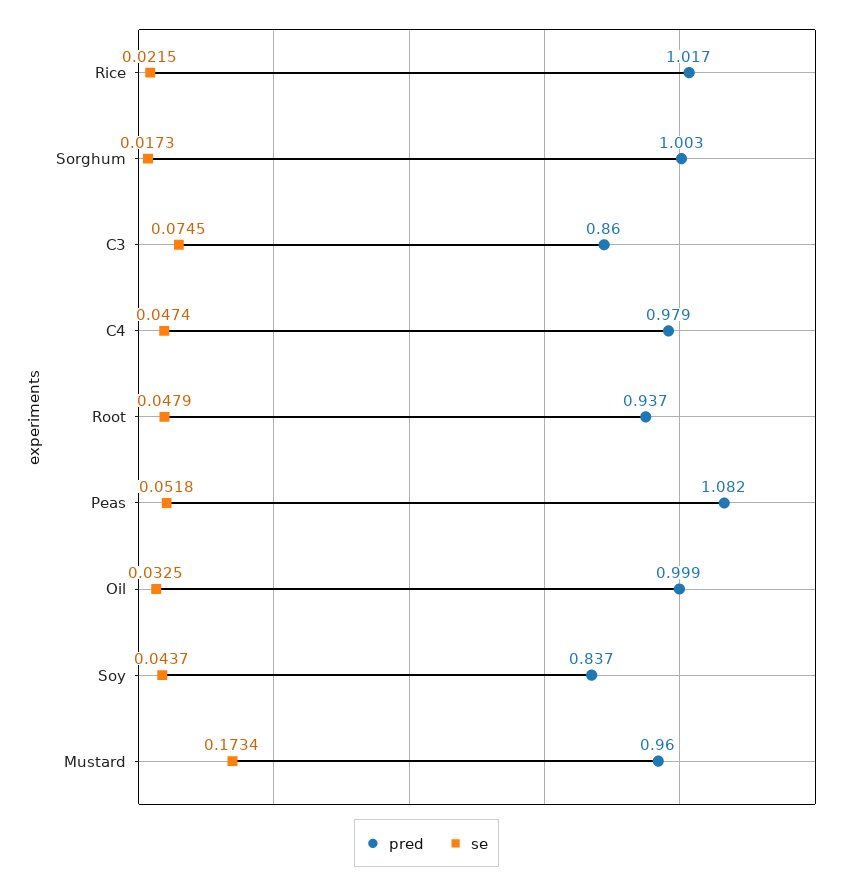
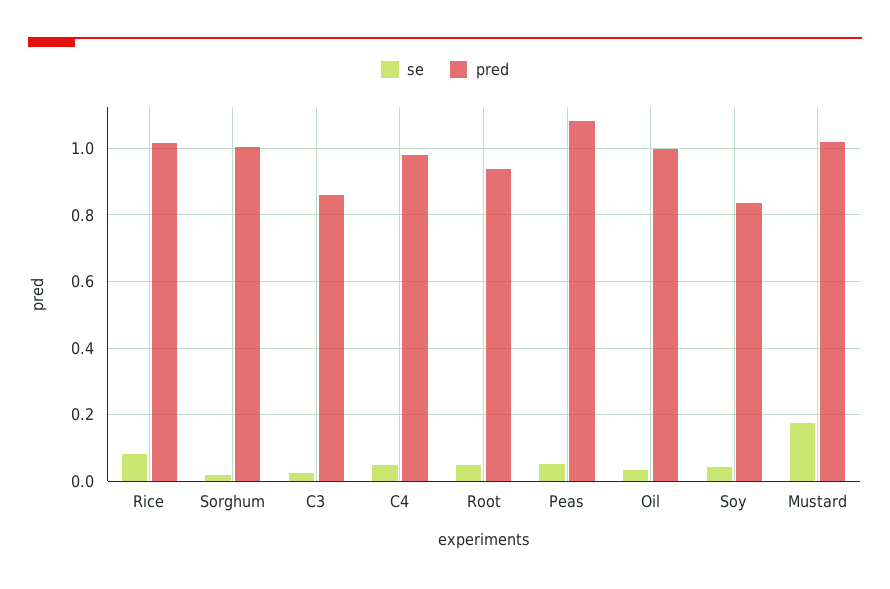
  {
    "pred": {
      "Rice": 1.017,
      "Sorghum": 1.003,
      "C3": 0.86,
      "C4": 0.979,
      "Root": 0.937,
      "Peas": 1.082,
      "Oil": 0.999,
      "Soy": 0.837,
-     "Mustard": 0.96
+     "Mustard": 1.02
    },
    "se": {
-     "Rice": 0.0215,
+     "Rice": 0.08,
      "Sorghum": 0.0173,
-     "C3": 0.0745,
+     "C3": 0.02,
      "C4": 0.0474,
      "Root": 0.0479,
      "Peas": 0.0518,
      "Oil": 0.0325,
      "Soy": 0.0437,
      "Mustard": 0.1734
    }
  }

